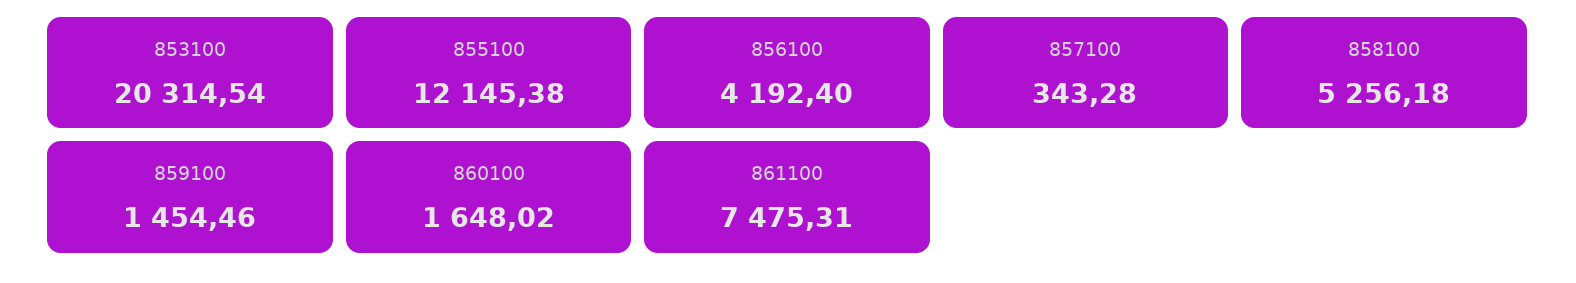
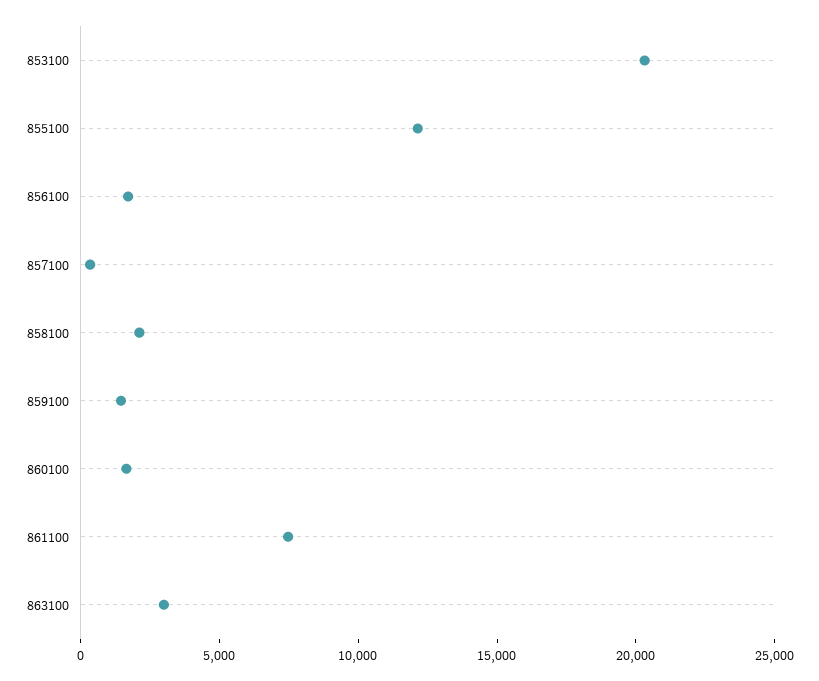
  {
    "853100": 20314.54,
    "855100": 12145.38,
-   "856100": 4192.4,
+   "856100": 2000,
    "857100": 343.28,
-   "858100": 5256.18,
+   "858100": 2000,
    "859100": 1454.46,
    "860100": 1648.02,
-   "861100": 7475.31
+   "861100": 7475.31,
+   "863100": 3000
  }

